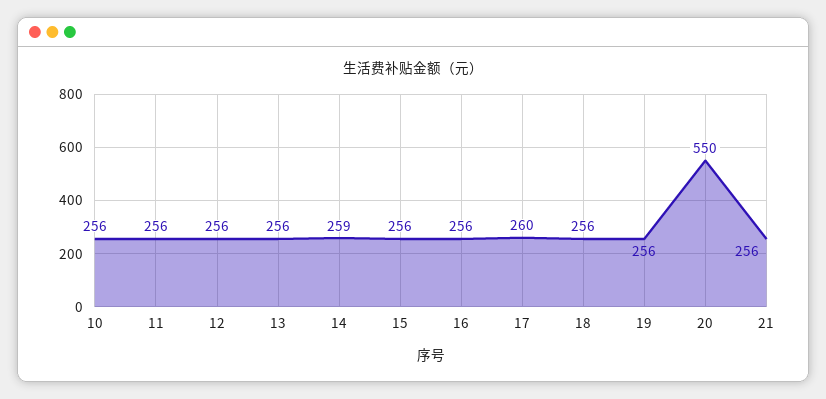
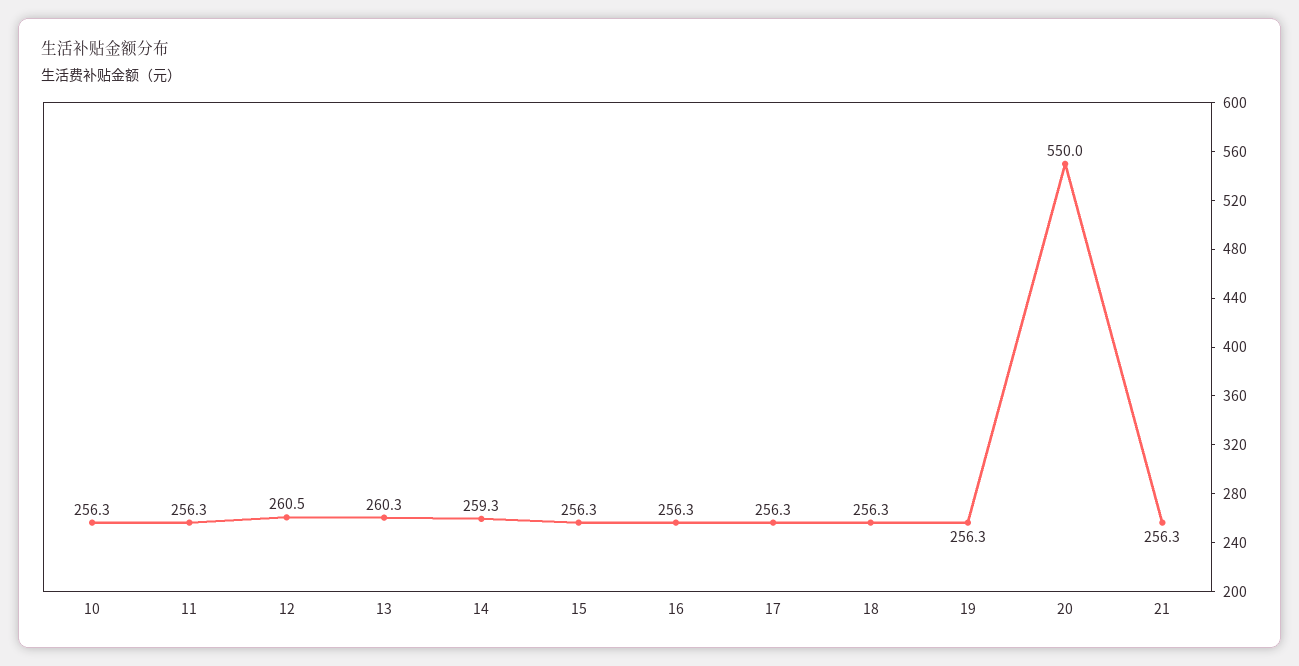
  {
    "10": 256.3,
    "11": 256.3,
-   "12": 256,
+   "12": 260.5,
-   "13": 256,
+   "13": 260.3,
    "14": 259.3,
    "15": 256.3,
    "16": 256.3,
-   "17": 260,
+   "17": 256.3,
    "18": 256.3,
    "19": 256.3,
    "20": 550,
    "21": 256.3
  }

